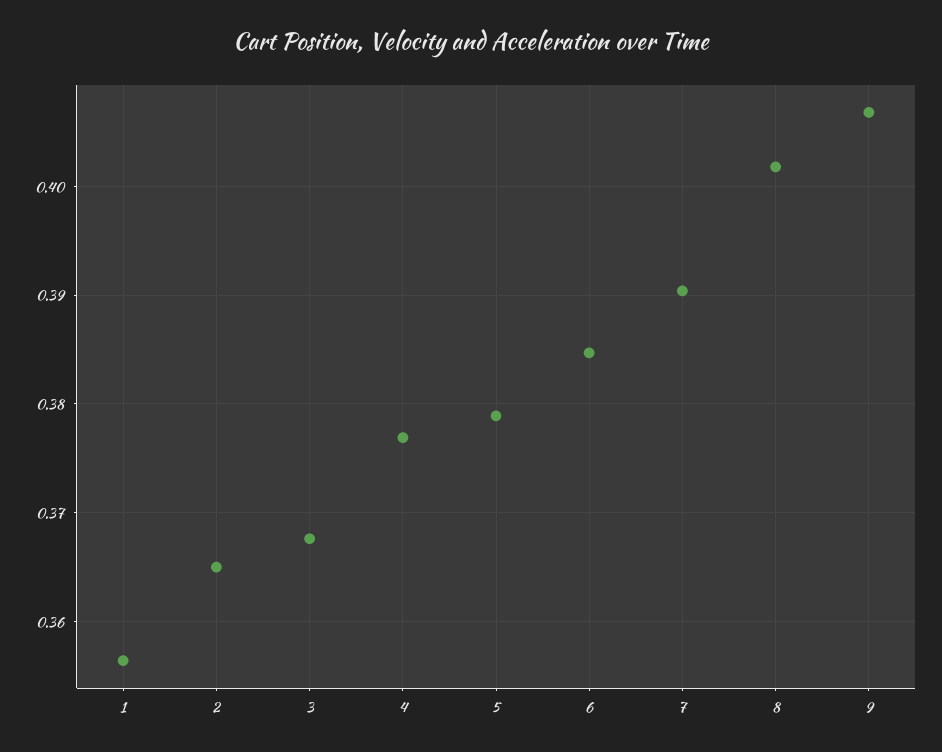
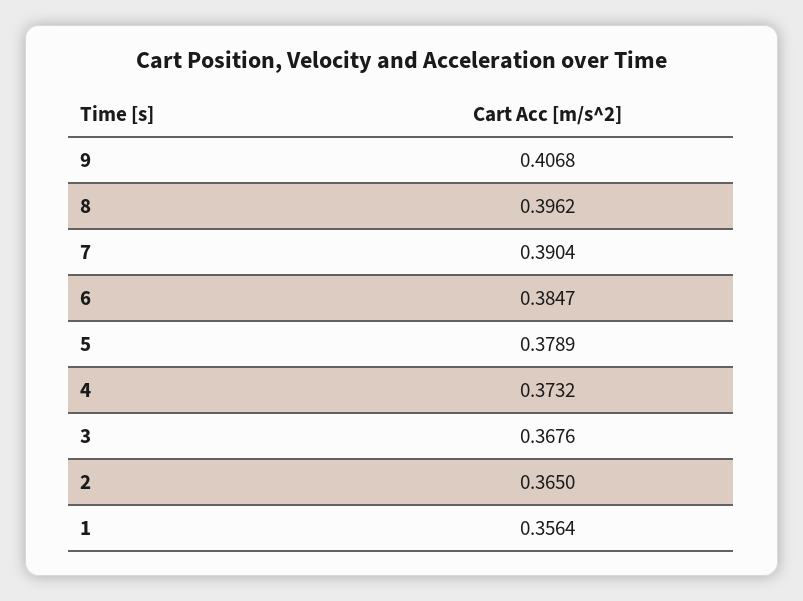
  {
    "1": 0.3564,
    "2": 0.365,
    "3": 0.3676,
-   "4": 0.377,
+   "4": 0.3732,
    "5": 0.3789,
    "6": 0.3847,
    "7": 0.3904,
-   "8": 0.402,
+   "8": 0.3962,
    "9": 0.4068
  }

